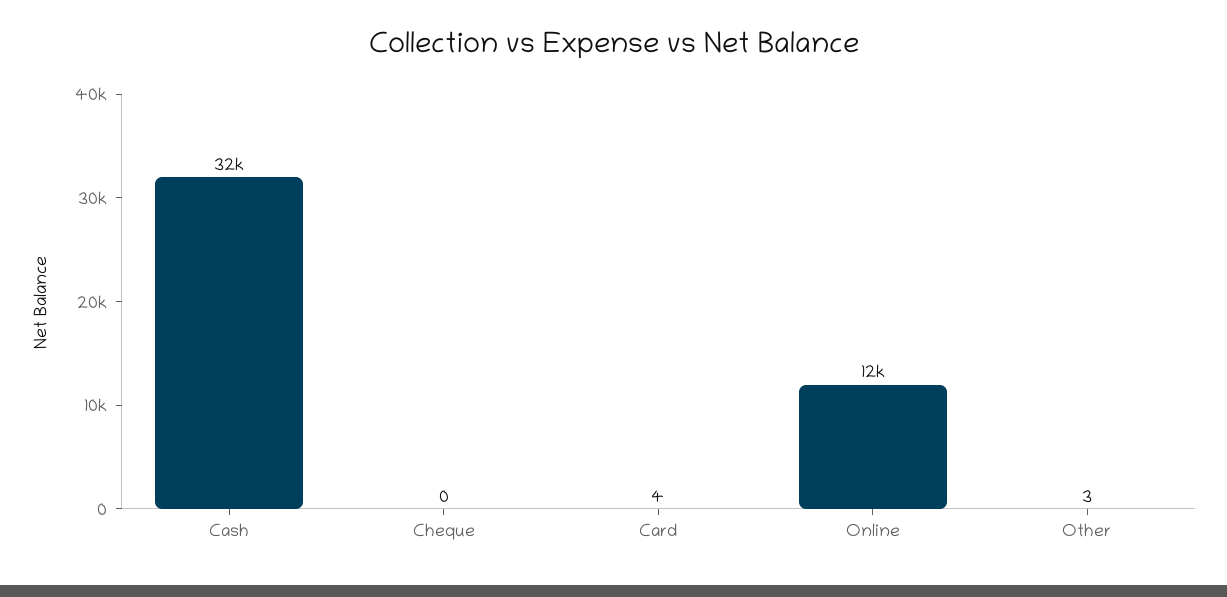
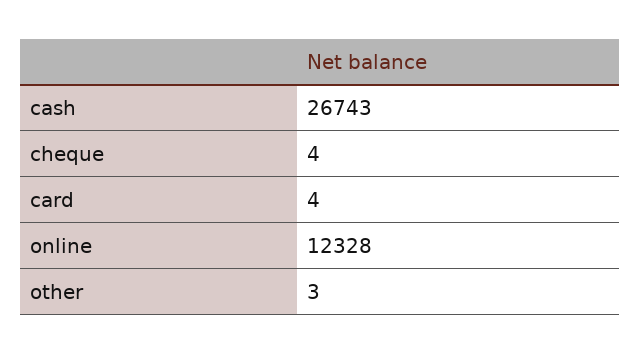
  {
-   "Cash": 32000,
+   "Cash": 26743,
-   "Cheque": 0,
+   "Cheque": 4,
    "Card": 4,
    "Online": 12328,
    "Other": 3
  }

